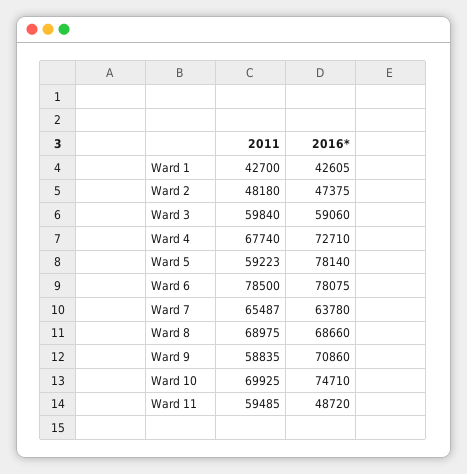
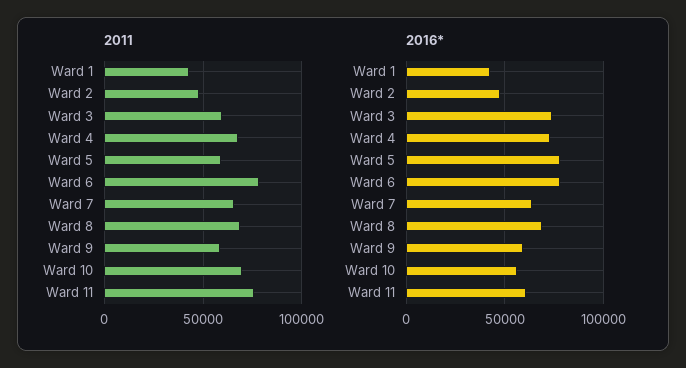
  {
    "2011": {
      "Ward 1": 42700,
      "Ward 2": 48180,
      "Ward 3": 59840,
      "Ward 4": 67740,
      "Ward 5": 59223,
      "Ward 6": 78500,
      "Ward 7": 65487,
      "Ward 8": 68975,
      "Ward 9": 58835,
      "Ward 10": 69925,
-     "Ward 11": 59485
+     "Ward 11": 75000
    },
    "2016*": {
      "Ward 1": 42605,
      "Ward 2": 47375,
-     "Ward 3": 59060,
+     "Ward 3": 75000,
      "Ward 4": 72710,
      "Ward 5": 78140,
      "Ward 6": 78075,
      "Ward 7": 63780,
      "Ward 8": 68660,
-     "Ward 9": 70860,
+     "Ward 9": 60000,
-     "Ward 10": 74710,
+     "Ward 10": 55000,
-     "Ward 11": 48720
+     "Ward 11": 60000
    }
  }

